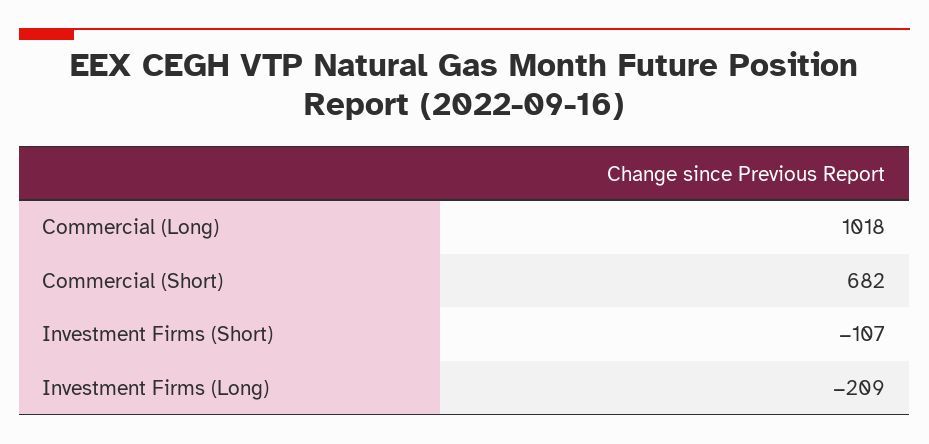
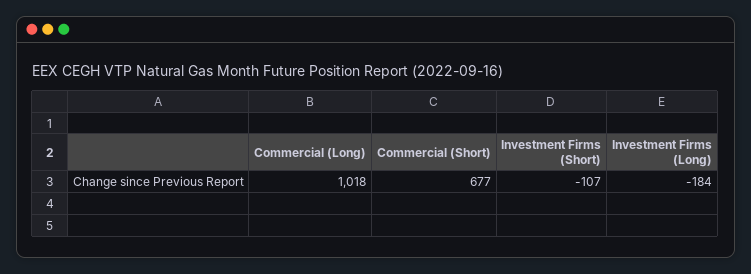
  {
    "Commercial (Long)": 1018,
-   "Commercial (Short)": 682,
+   "Commercial (Short)": 677,
    "Investment Firms (Short)": -107,
-   "Investment Firms (Long)": -209
+   "Investment Firms (Long)": -184
  }

